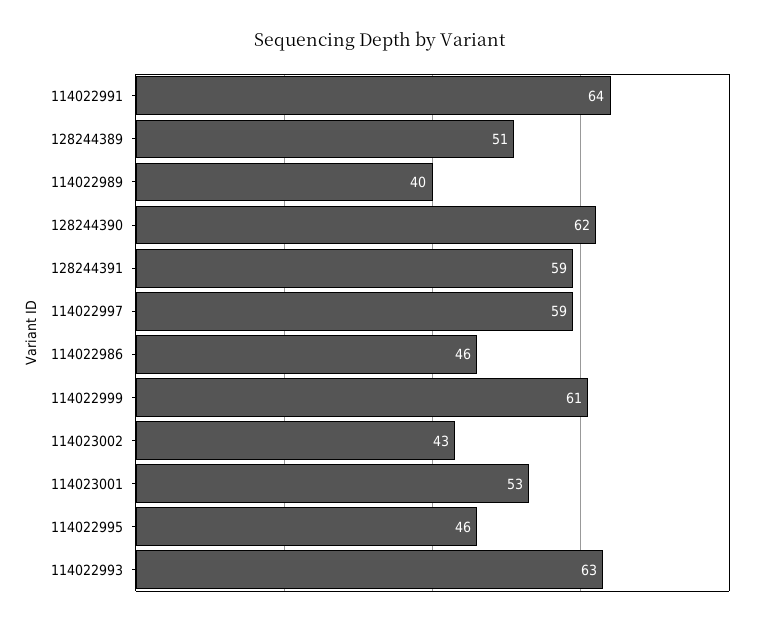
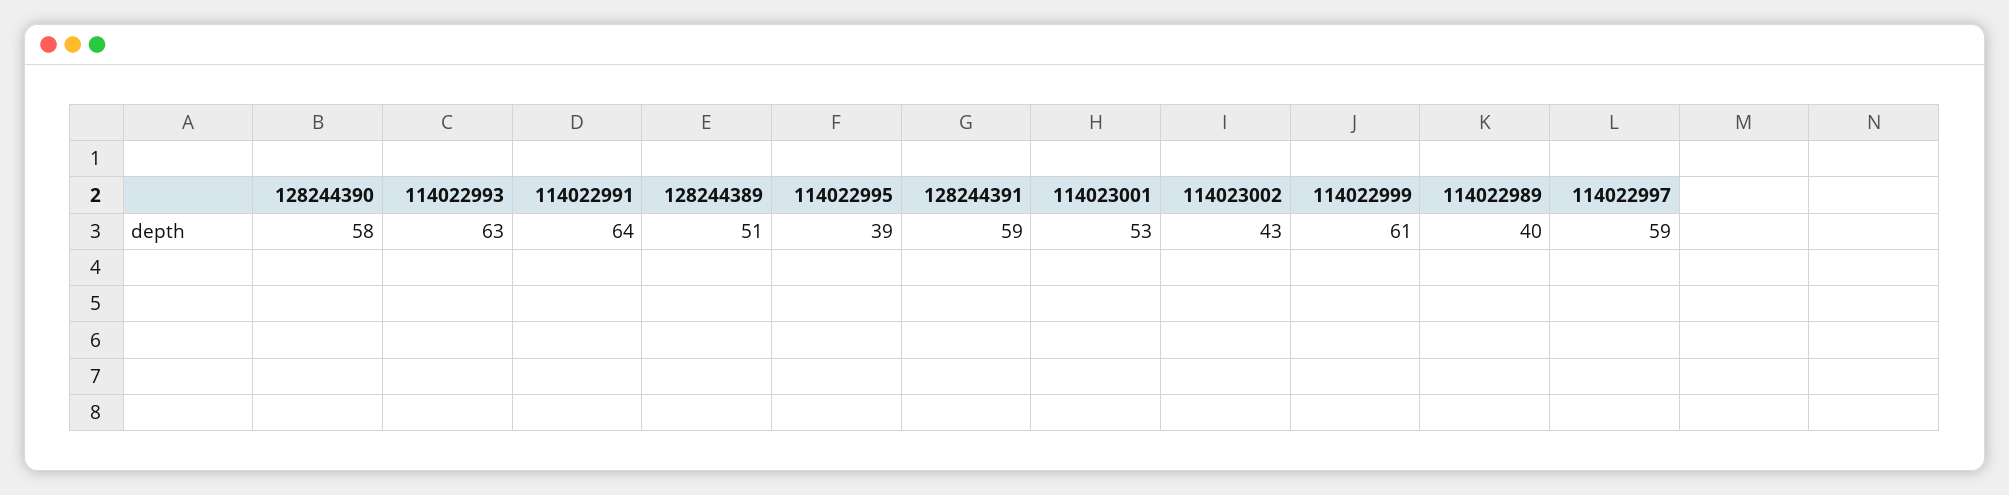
  {
    "114022991": 64,
    "128244389": 51,
    "114022989": 40,
-   "128244390": 62,
+   "128244390": 58,
    "128244391": 59,
    "114022997": 59,
-   "114022986": 46,
    "114022999": 61,
    "114023002": 43,
    "114023001": 53,
-   "114022995": 46,
+   "114022995": 39,
    "114022993": 63
  }

